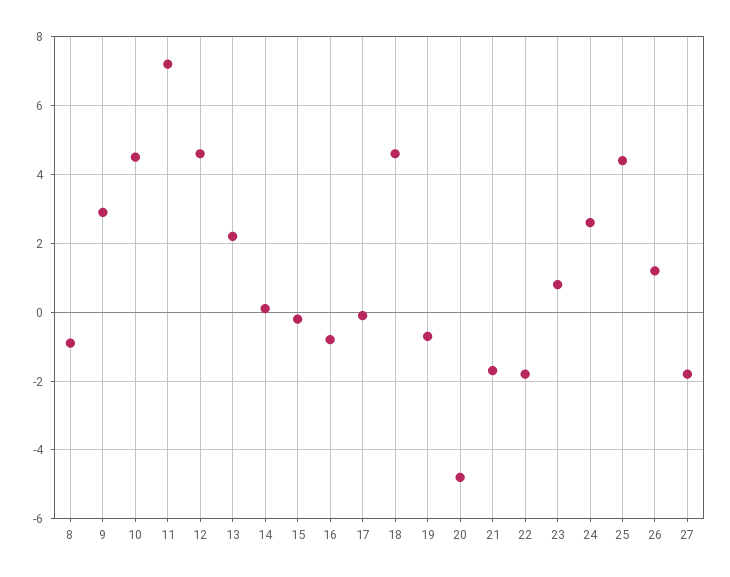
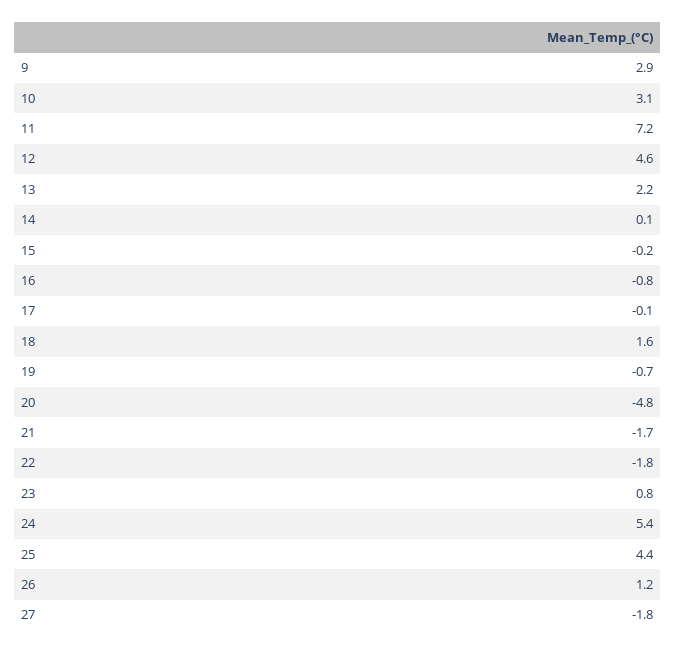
  {
-   "8": -1,
    "9": 2.9,
-   "10": 4.5,
+   "10": 3.1,
    "11": 7.2,
    "12": 4.6,
    "13": 2.2,
    "14": 0.1,
    "15": -0.2,
    "16": -0.8,
    "17": -0.1,
-   "18": 4.5,
+   "18": 1.6,
    "19": -0.7,
    "20": -4.8,
    "21": -1.7,
    "22": -1.8,
    "23": 0.8,
-   "24": 2.5,
+   "24": 5.4,
    "25": 4.4,
    "26": 1.2,
    "27": -1.8
  }

